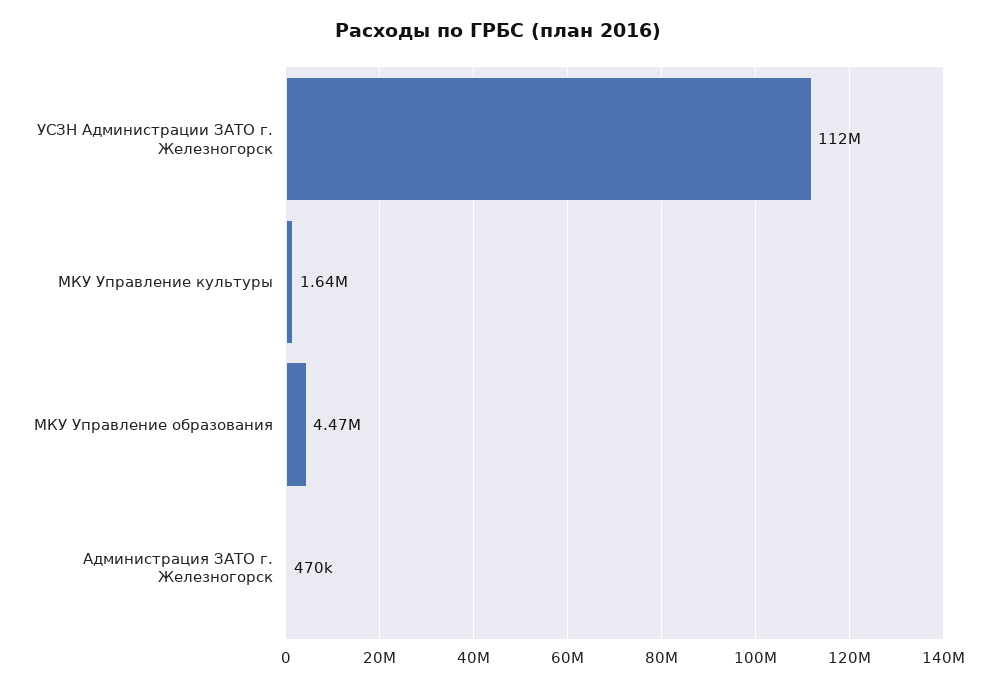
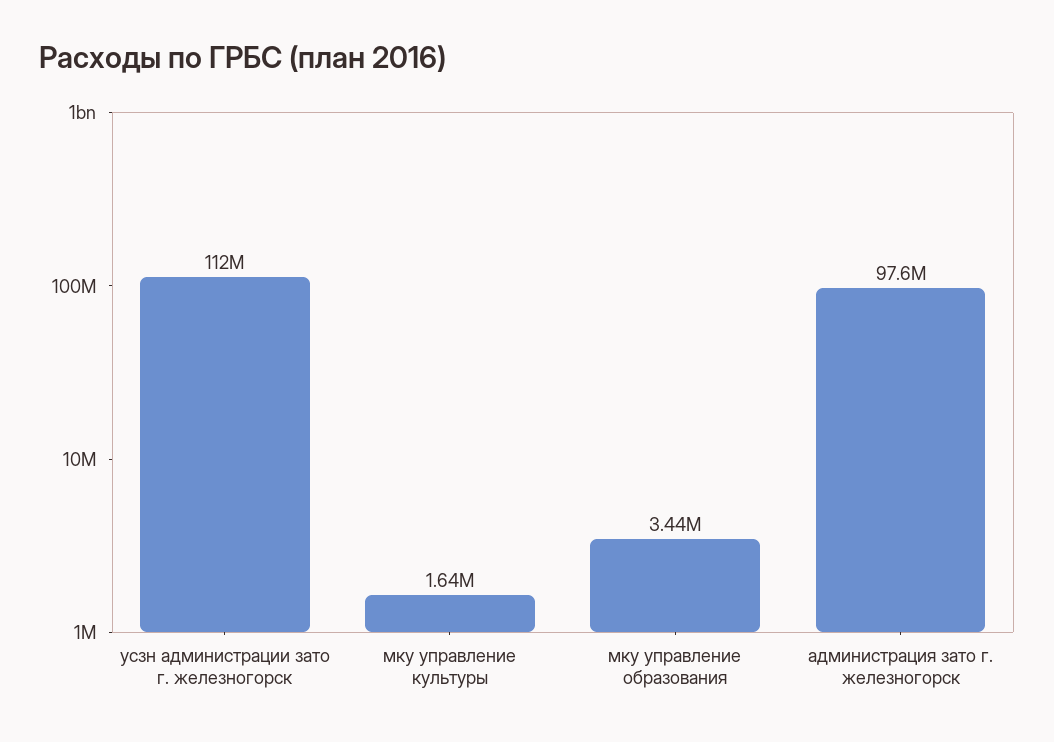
  {
    "УСЗН Администрации ЗАТО г. Железногорск": 112000000,
    "МКУ Управление культуры": 1640000,
-   "МКУ Управление образования": 4470000,
+   "МКУ Управление образования": 3440000,
-   "Администрация ЗАТО г. Железногорск": 470000
+   "Администрация ЗАТО г. Железногорск": 97600000
  }

